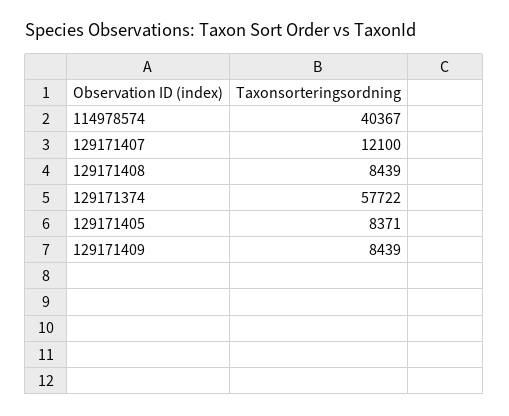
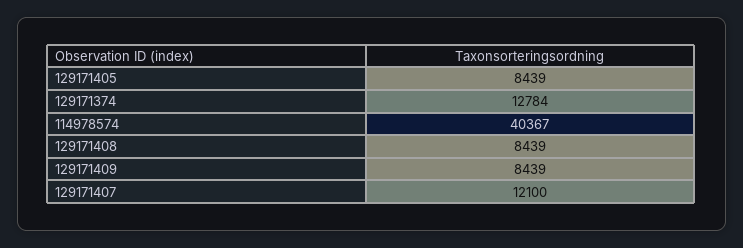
  {
    "114978574": 40367,
    "129171407": 12100,
    "129171408": 8439,
-   "129171374": 57722,
+   "129171374": 12784,
-   "129171405": 8371,
+   "129171405": 8439,
    "129171409": 8439
  }

